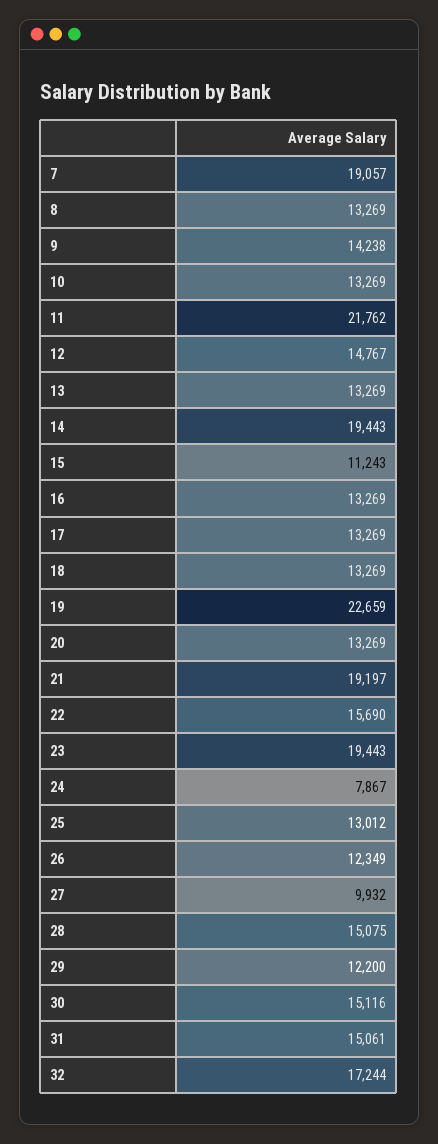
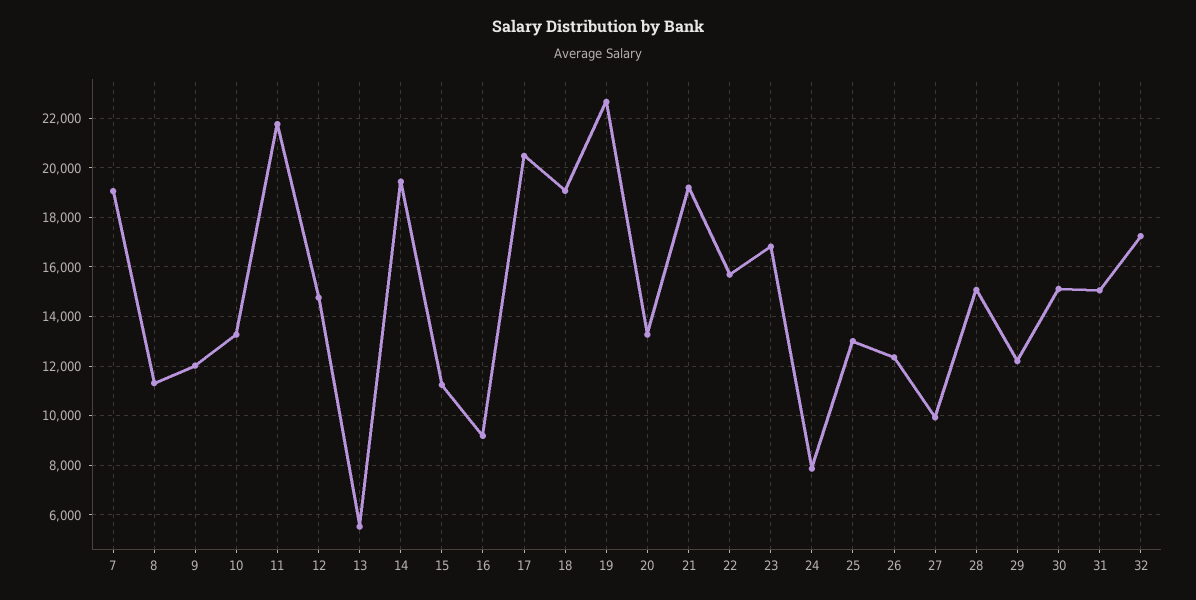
  {
    "7": 19057,
-   "8": 13269,
+   "8": 11250,
-   "9": 14238,
+   "9": 12000,
    "10": 13269,
    "11": 21762,
    "12": 14767,
-   "13": 13269,
+   "13": 5500,
    "14": 19443,
    "15": 11243,
-   "16": 13269,
+   "16": 9250,
-   "17": 13269,
+   "17": 20500,
-   "18": 13269,
+   "18": 19000,
    "19": 22659,
    "20": 13269,
    "21": 19197,
    "22": 15690,
-   "23": 19443,
+   "23": 16750,
    "24": 7867,
    "25": 13012,
    "26": 12349,
    "27": 9932,
    "28": 15075,
    "29": 12200,
    "30": 15116,
    "31": 15061,
    "32": 17244
  }

